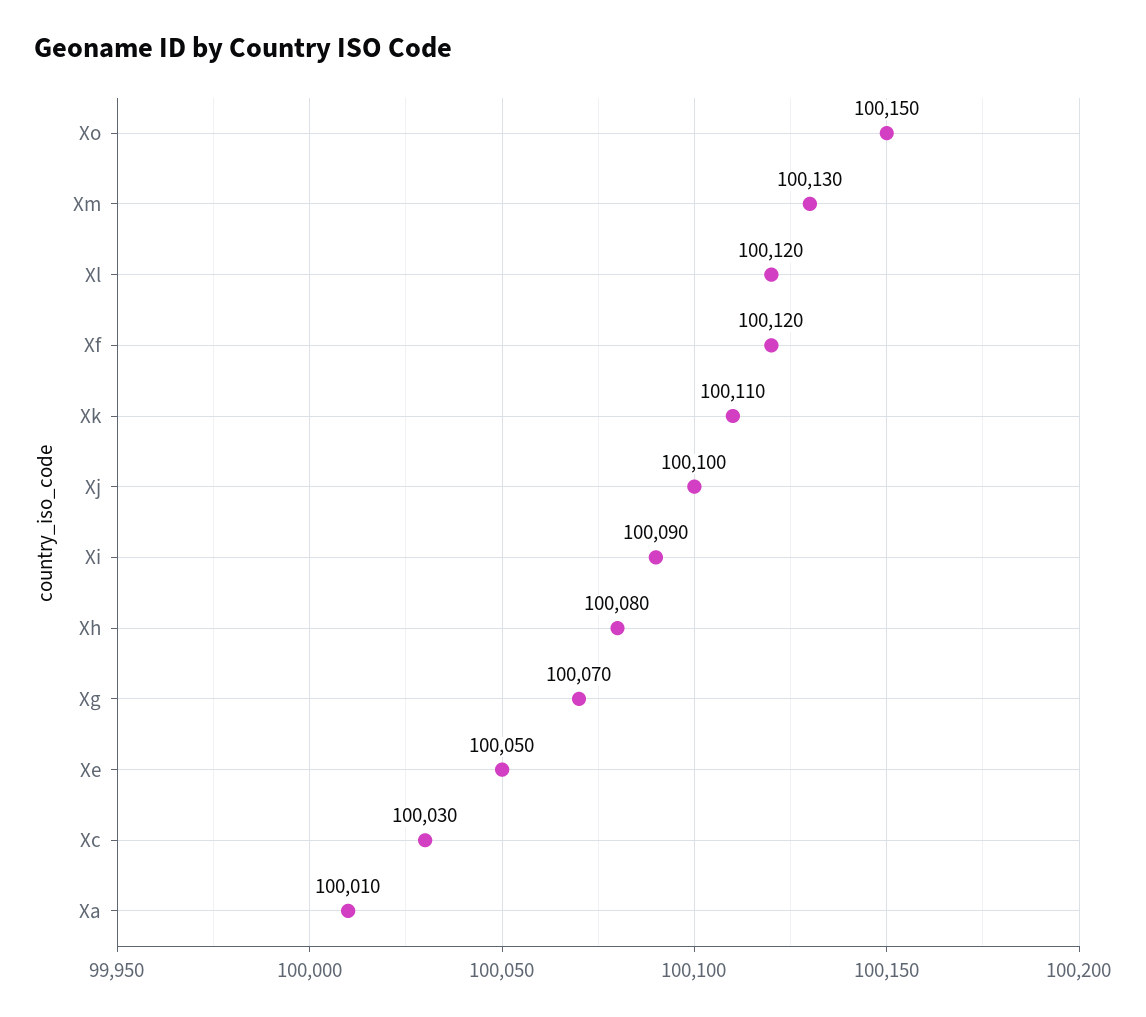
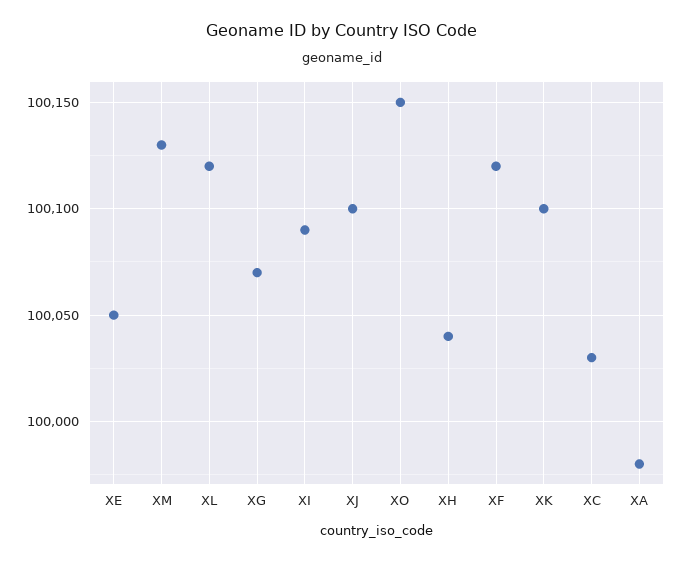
  {
    "Xo": 100150,
    "Xm": 100130,
    "Xl": 100120,
    "Xf": 100120,
-   "Xk": 100110,
+   "Xk": 100100,
    "Xj": 100100,
    "Xi": 100090,
-   "Xh": 100080,
+   "Xh": 100040,
    "Xg": 100070,
    "Xe": 100050,
    "Xc": 100030,
-   "Xa": 100010
+   "Xa": 99980
  }

